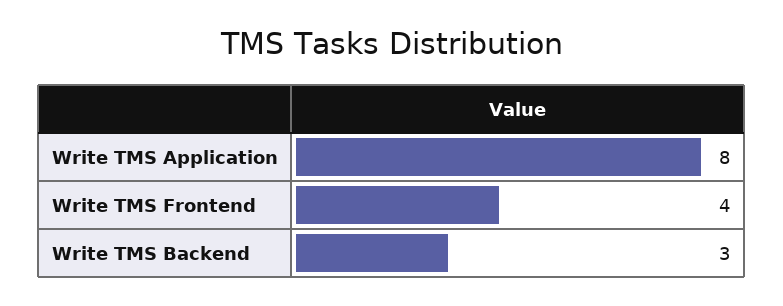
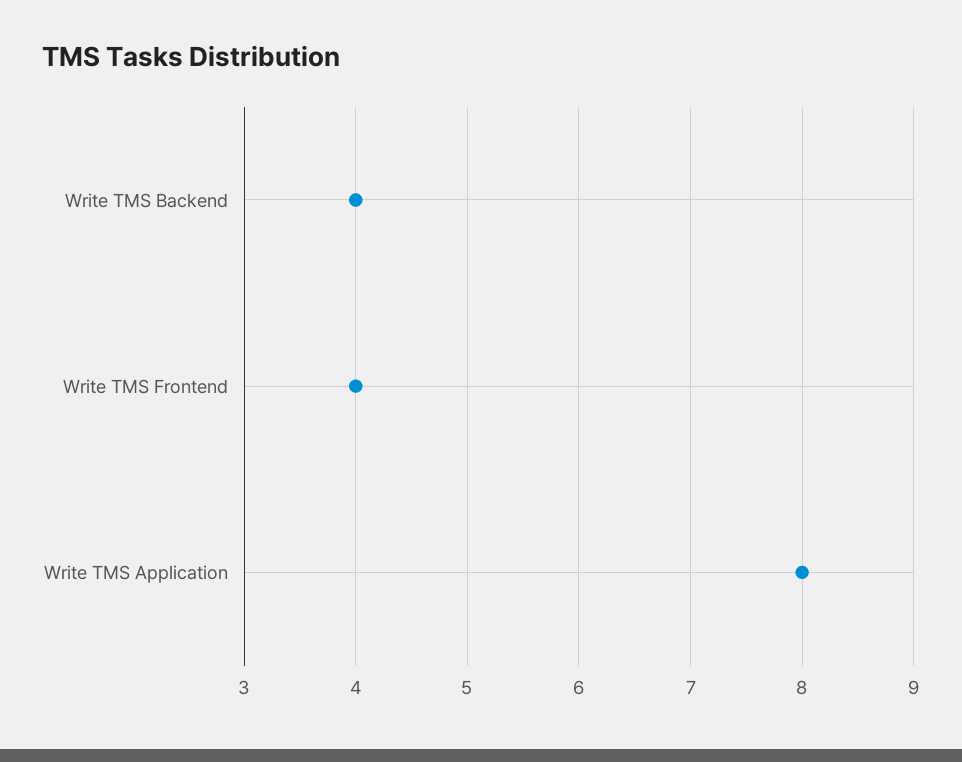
  {
    "Write TMS Application": 8,
    "Write TMS Frontend": 4,
-   "Write TMS Backend": 3
+   "Write TMS Backend": 4
  }

